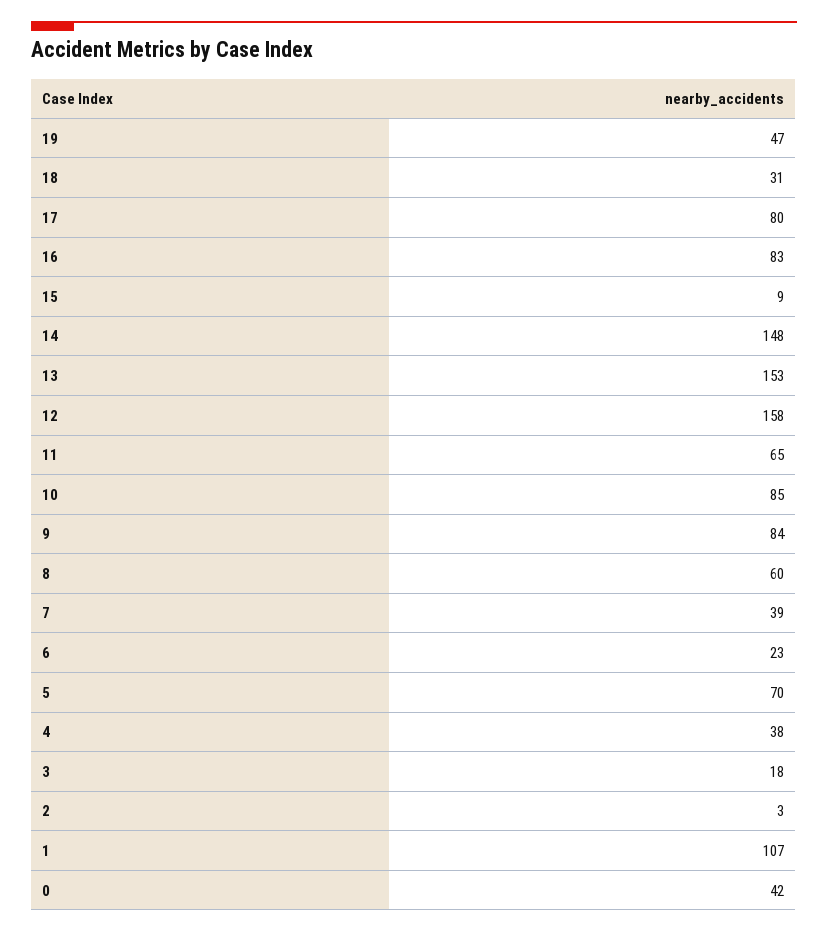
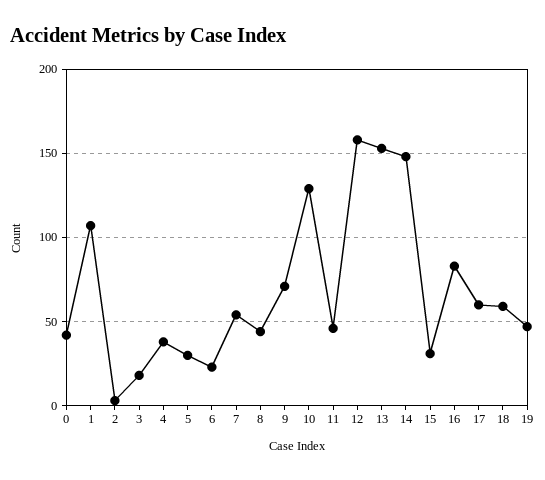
  {
    "19": 47,
-   "18": 31,
+   "18": 60,
-   "17": 80,
+   "17": 60,
    "16": 83,
-   "15": 9,
+   "15": 30,
    "14": 148,
    "13": 153,
    "12": 158,
-   "11": 65,
+   "11": 45,
-   "10": 85,
+   "10": 130,
-   "9": 84,
+   "9": 70,
-   "8": 60,
+   "8": 45,
-   "7": 39,
+   "7": 55,
    "6": 23,
-   "5": 70,
+   "5": 30,
    "4": 38,
    "3": 18,
    "2": 3,
    "1": 107,
    "0": 42
  }

